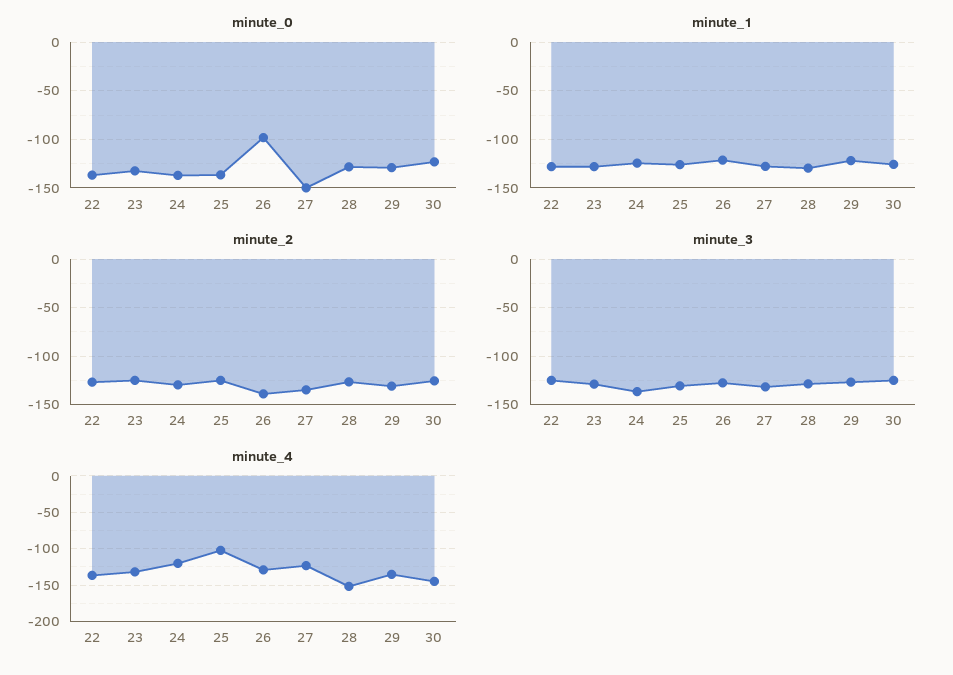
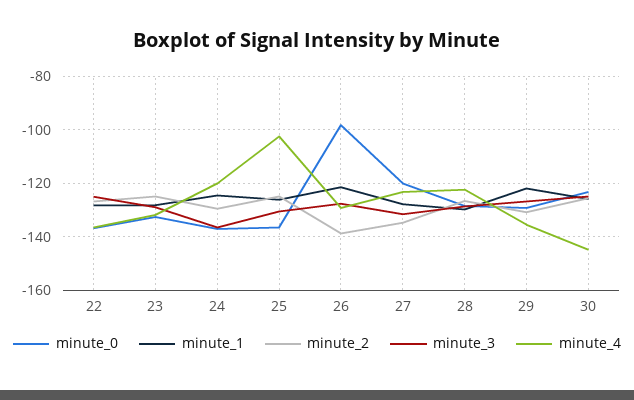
  {
    "minute_0": {
      "22": -137.5,
      "23": -132.5,
      "24": -137.5,
      "25": -137.5,
      "26": -97.5,
-     "27": -150,
+     "27": -120,
      "28": -127.5,
      "29": -130,
      "30": -122.5
    },
    "minute_1": {
      "22": -127.5,
      "23": -127.5,
      "24": -125,
      "25": -125,
      "26": -122.5,
      "27": -127.5,
      "28": -130,
      "29": -122.5,
      "30": -125
    },
    "minute_2": {
      "22": -127.5,
      "23": -125,
      "24": -130,
      "25": -125,
      "26": -137.5,
      "27": -135,
      "28": -127.5,
      "29": -130,
      "30": -125
    },
    "minute_3": {
      "22": -125,
      "23": -130,
      "24": -137.5,
      "25": -130,
      "26": -127.5,
      "27": -132.5,
      "28": -127.5,
      "29": -127.5,
      "30": -125
    },
    "minute_4": {
      "22": -137.5,
      "23": -132.5,
      "24": -120,
      "25": -102.5,
      "26": -130,
      "27": -122.5,
-     "28": -150,
+     "28": -122.5,
      "29": -135,
      "30": -145
    }
  }

